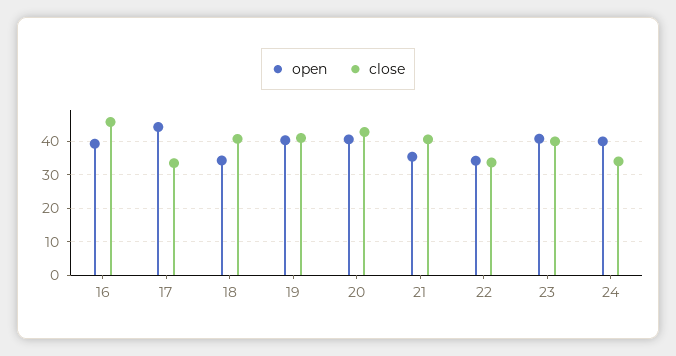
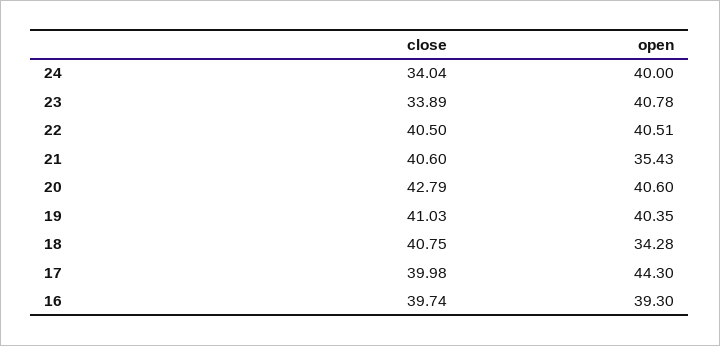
  {
    "open": {
      "16": 39.3,
      "17": 44.3,
      "18": 34.28,
      "19": 40.35,
      "20": 40.6,
      "21": 35.43,
-     "22": 34,
+     "22": 40.51,
      "23": 40.78,
      "24": 40
    },
    "close": {
-     "16": 46,
+     "16": 39.74,
-     "17": 34,
+     "17": 39.98,
      "18": 40.75,
      "19": 41.03,
      "20": 42.79,
      "21": 40.6,
-     "22": 34,
+     "22": 40.5,
-     "23": 40,
+     "23": 33.89,
      "24": 34.04
    }
  }

